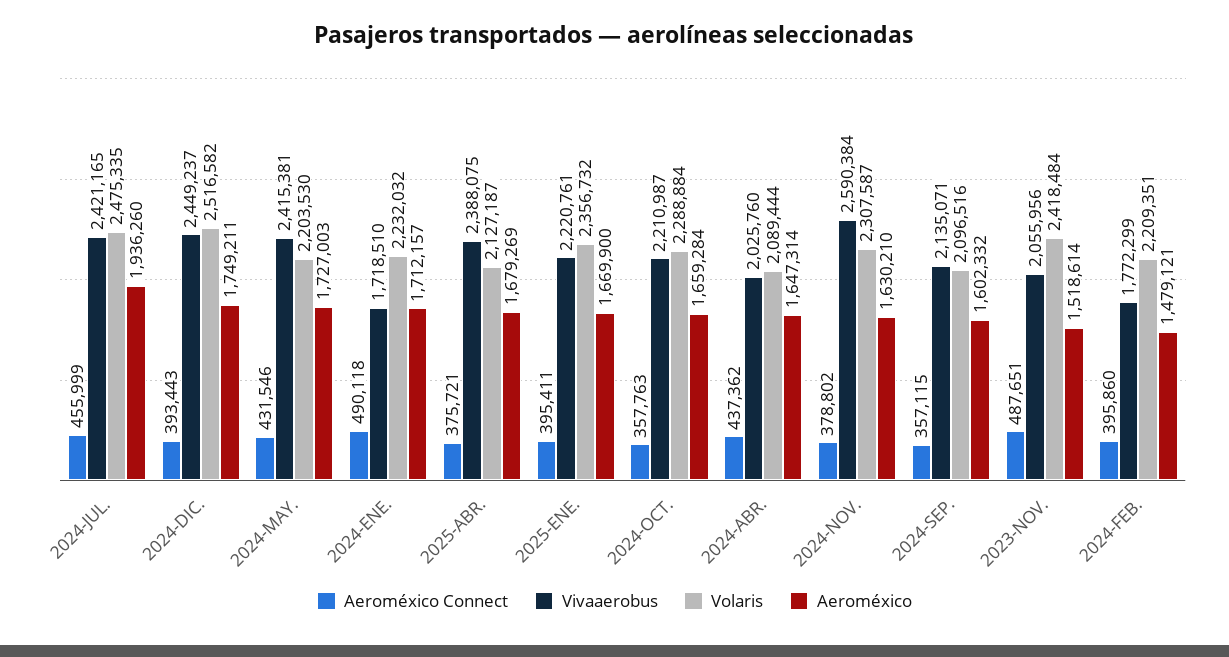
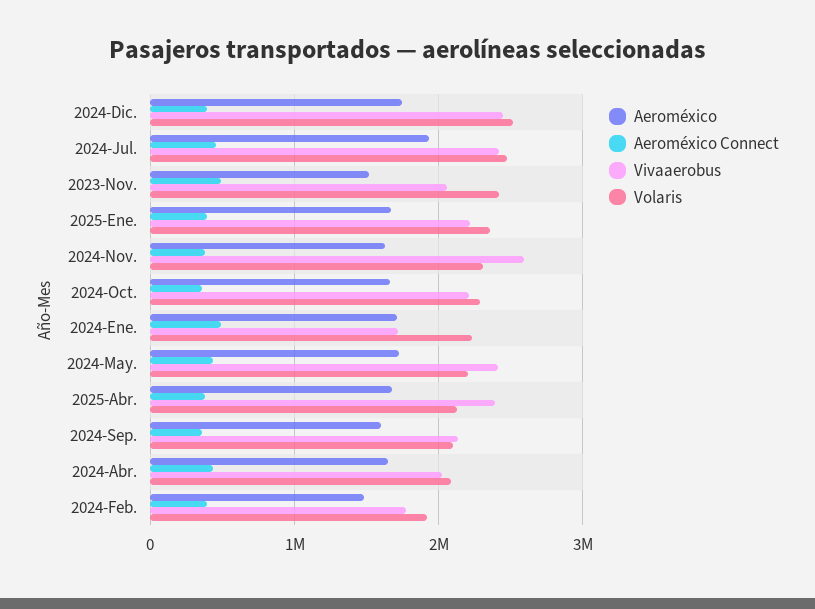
  {
    "Aeroméxico Connect": {
      "2024-JUL.": 455999,
      "2024-DIC.": 393443,
      "2024-MAY.": 431546,
      "2024-ENE.": 490118,
      "2025-ABR.": 375721,
      "2025-ENE.": 395411,
      "2024-OCT.": 357763,
      "2024-ABR.": 437362,
      "2024-NOV.": 378802,
      "2024-SEP.": 357115,
      "2023-NOV.": 487651,
      "2024-FEB.": 395860
    },
    "Vivaaerobus": {
      "2024-JUL.": 2421165,
      "2024-DIC.": 2449237,
      "2024-MAY.": 2415381,
      "2024-ENE.": 1718510,
      "2025-ABR.": 2388075,
      "2025-ENE.": 2220761,
      "2024-OCT.": 2210987,
      "2024-ABR.": 2025760,
      "2024-NOV.": 2590384,
      "2024-SEP.": 2135071,
      "2023-NOV.": 2055956,
      "2024-FEB.": 1772299
    },
    "Volaris": {
      "2024-JUL.": 2475335,
      "2024-DIC.": 2516582,
      "2024-MAY.": 2203530,
      "2024-ENE.": 2232032,
      "2025-ABR.": 2127187,
      "2025-ENE.": 2356732,
      "2024-OCT.": 2288884,
      "2024-ABR.": 2089444,
      "2024-NOV.": 2307587,
      "2024-SEP.": 2096516,
      "2023-NOV.": 2418484,
-     "2024-FEB.": 2209351
+     "2024-FEB.": 1900000
    },
    "Aeroméxico": {
      "2024-JUL.": 1936260,
      "2024-DIC.": 1749211,
      "2024-MAY.": 1727003,
      "2024-ENE.": 1712157,
      "2025-ABR.": 1679269,
      "2025-ENE.": 1669900,
      "2024-OCT.": 1659284,
      "2024-ABR.": 1647314,
      "2024-NOV.": 1630210,
      "2024-SEP.": 1602332,
      "2023-NOV.": 1518614,
      "2024-FEB.": 1479121
    }
  }

